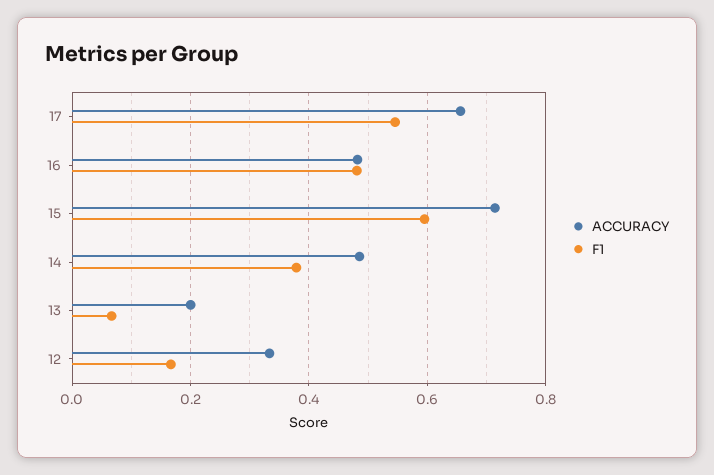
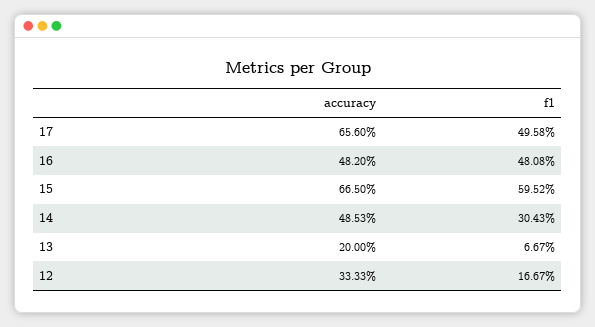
  {
    "ACCURACY": {
      "17": 0.656,
      "16": 0.482,
-     "15": 0.72,
+     "15": 0.665,
      "14": 0.4853,
      "13": 0.2,
      "12": 0.3333
    },
    "F1": {
-     "17": 0.54,
+     "17": 0.4958,
      "16": 0.4808,
      "15": 0.5952,
-     "14": 0.38,
+     "14": 0.3043,
      "13": 0.0667,
      "12": 0.1667
    }
  }

